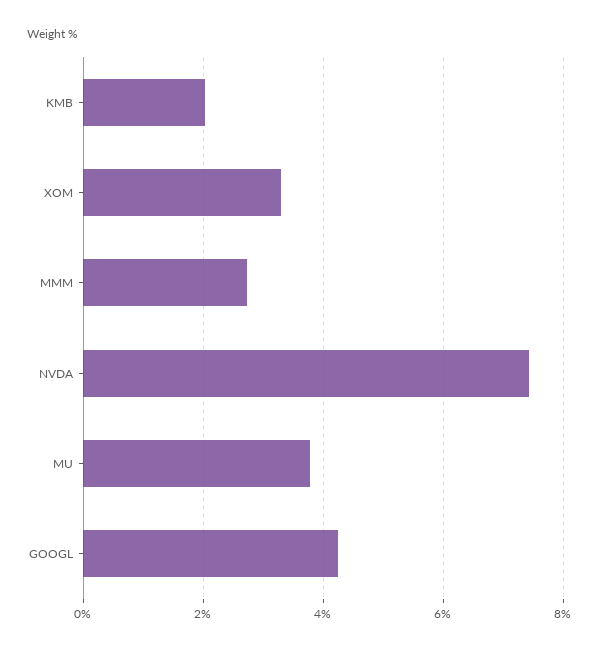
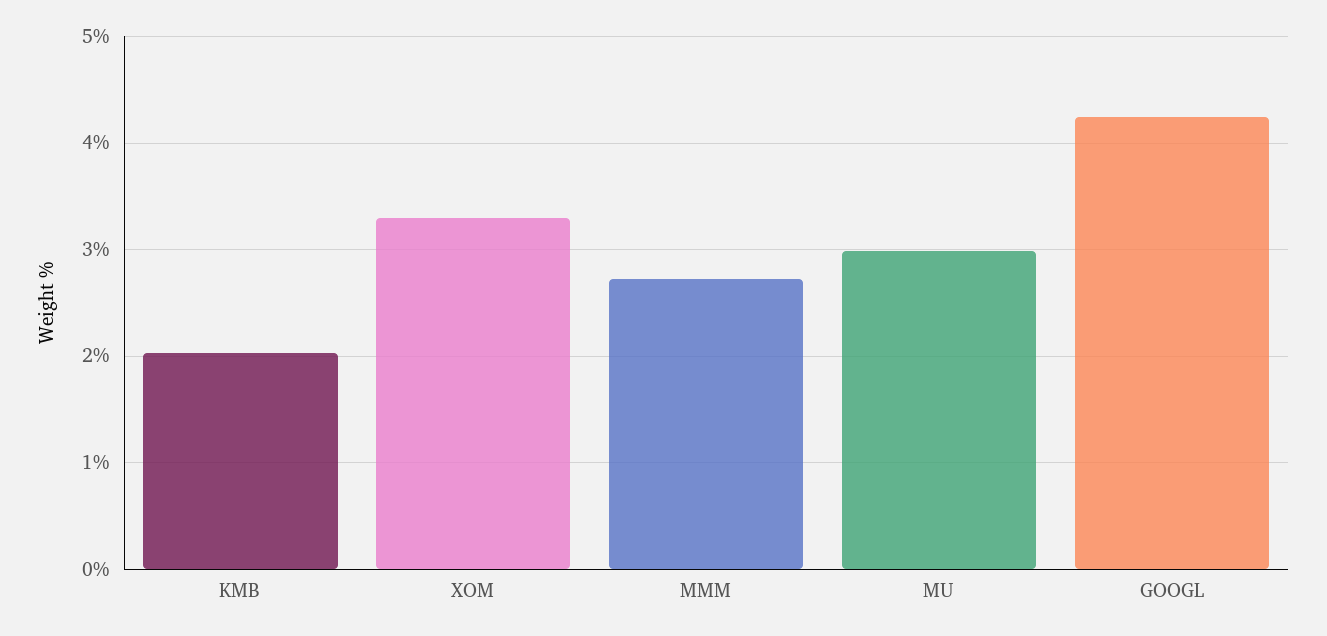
  {
    "KMB": 2,
    "XOM": 3.3,
    "MMM": 2.7,
-   "NVDA": 7.4,
-   "MU": 3.8,
+   "MU": 3,
    "GOOGL": 4.2
  }

